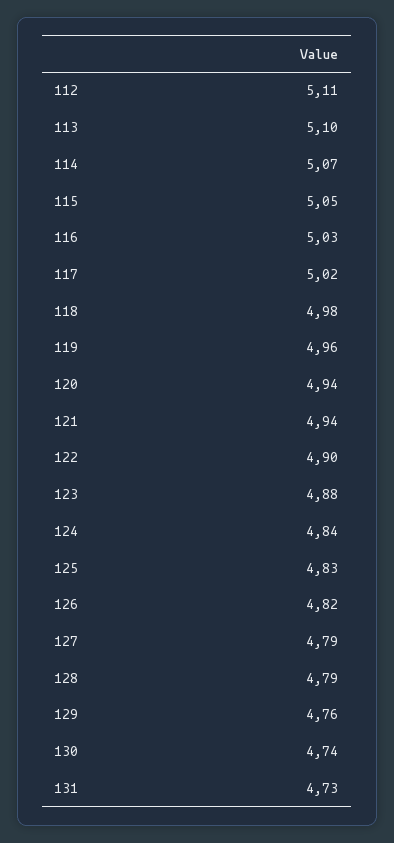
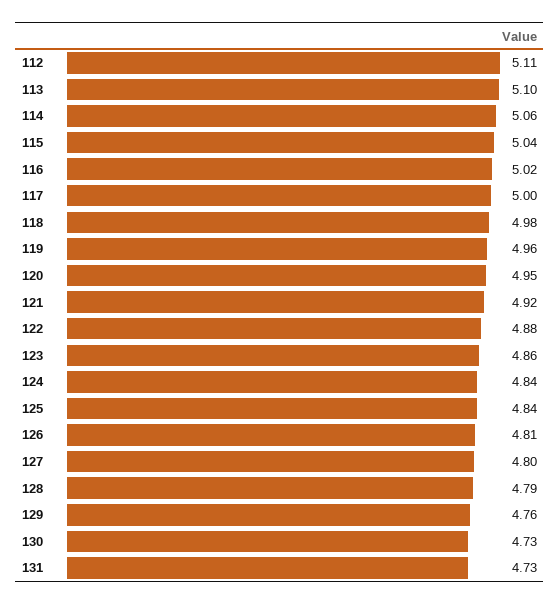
  {
    "112": 5.11,
    "113": 5.1,
-   "114": 5.07,
+   "114": 5.06,
-   "115": 5.05,
+   "115": 5.04,
-   "116": 5.03,
+   "116": 5.02,
-   "117": 5.02,
+   "117": 5,
    "118": 4.98,
    "119": 4.96,
-   "120": 4.94,
+   "120": 4.95,
-   "121": 4.94,
+   "121": 4.92,
-   "122": 4.9,
+   "122": 4.88,
-   "123": 4.88,
+   "123": 4.86,
    "124": 4.84,
-   "125": 4.83,
+   "125": 4.84,
-   "126": 4.82,
+   "126": 4.81,
-   "127": 4.79,
+   "127": 4.8,
    "128": 4.79,
    "129": 4.76,
-   "130": 4.74,
+   "130": 4.73,
    "131": 4.73
  }

